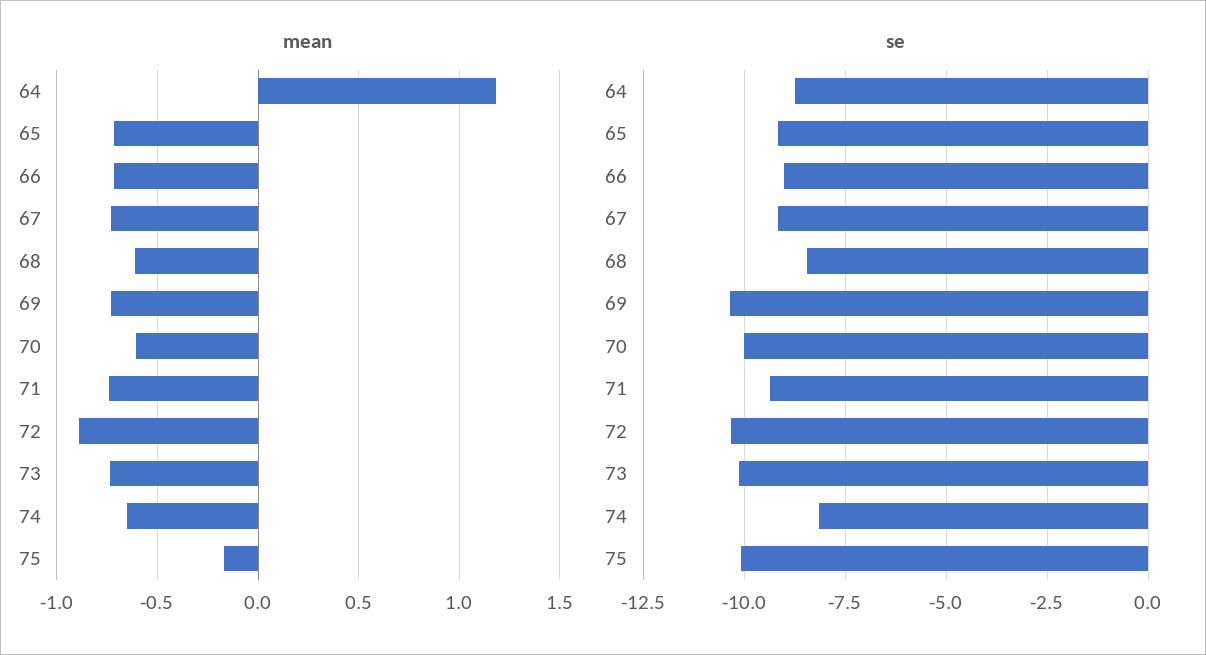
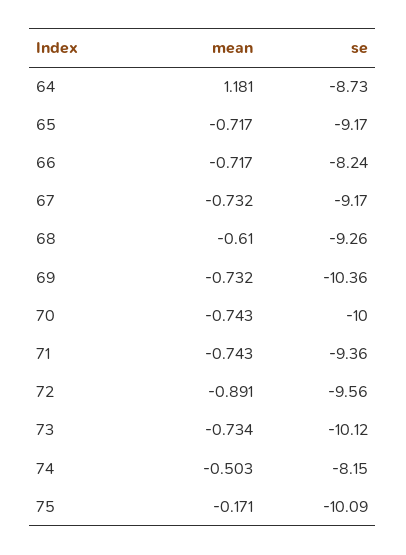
  {
    "mean": {
      "64": 1.181,
      "65": -0.717,
      "66": -0.717,
      "67": -0.732,
      "68": -0.61,
      "69": -0.732,
-     "70": -0.6,
+     "70": -0.743,
      "71": -0.743,
      "72": -0.891,
      "73": -0.734,
-     "74": -0.65,
+     "74": -0.503,
      "75": -0.171
    },
    "se": {
      "64": -8.73,
      "65": -9.17,
-     "66": -9,
+     "66": -8.24,
      "67": -9.17,
-     "68": -8.5,
+     "68": -9.26,
      "69": -10.36,
      "70": -10,
      "71": -9.36,
-     "72": -10.25,
+     "72": -9.56,
      "73": -10.12,
      "74": -8.15,
      "75": -10.09
    }
  }

